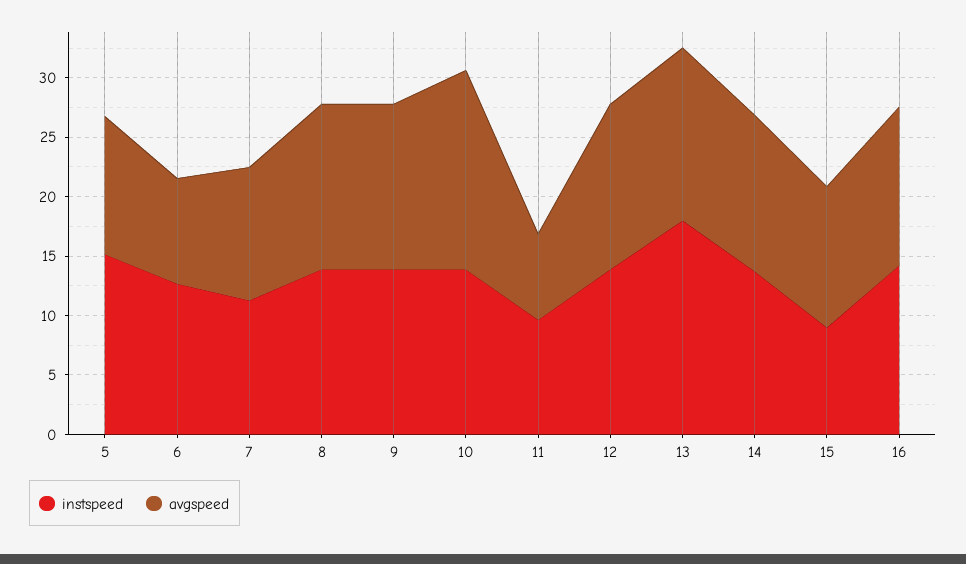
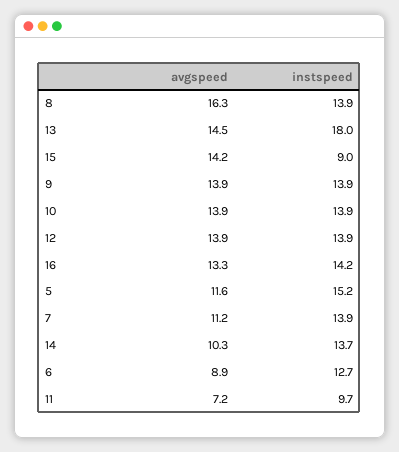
  {
    "instspeed": {
      "5": 15.2,
      "6": 12.7,
-     "7": 11,
+     "7": 13.9,
      "8": 13.9,
      "9": 13.9,
      "10": 13.9,
      "11": 9.7,
      "12": 13.9,
      "13": 18,
      "14": 13.7,
      "15": 9,
      "16": 14.2
    },
    "avgspeed": {
      "5": 11.6,
      "6": 8.9,
      "7": 11.2,
-     "8": 14,
+     "8": 16.3,
      "9": 13.9,
-     "10": 17,
+     "10": 13.9,
      "11": 7.2,
      "12": 13.9,
      "13": 14.5,
-     "14": 13,
+     "14": 10.3,
-     "15": 12,
+     "15": 14.2,
      "16": 13.3
    }
  }

